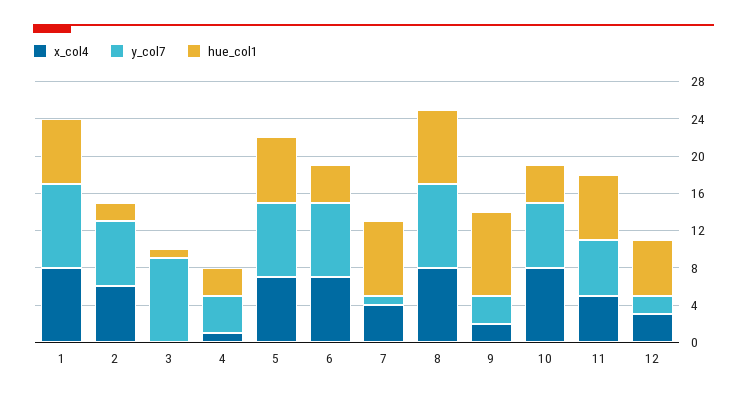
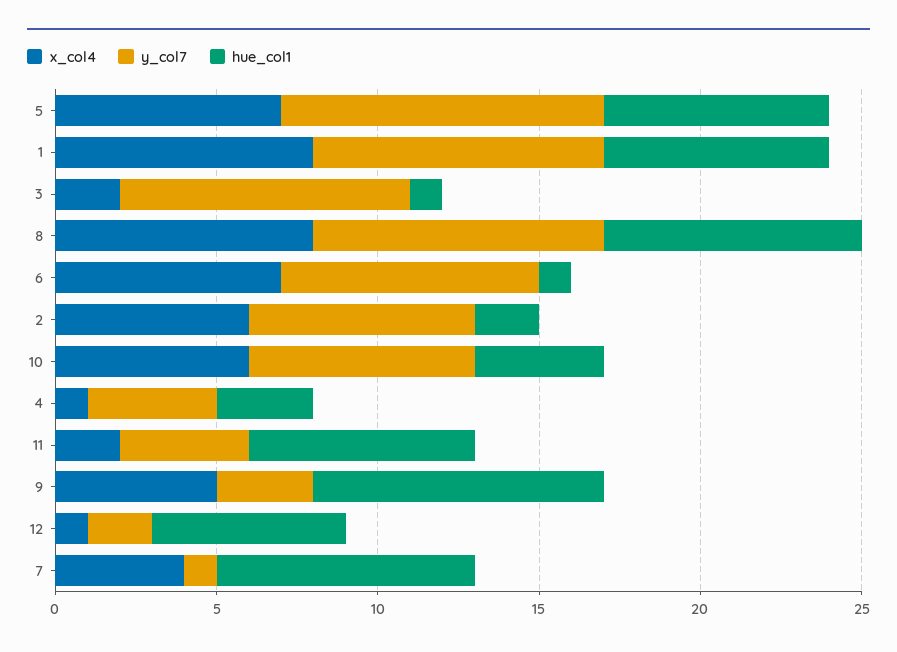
  {
    "x_col4": {
      "1": 8,
      "2": 6,
-     "3": 0,
+     "3": 2,
      "4": 1,
      "5": 7,
      "6": 7,
      "7": 4,
      "8": 8,
-     "9": 2,
+     "9": 5,
-     "10": 8,
+     "10": 6,
-     "11": 5,
+     "11": 2,
-     "12": 3
+     "12": 1
    },
    "y_col7": {
      "1": 9,
      "2": 7,
      "3": 9,
      "4": 4,
-     "5": 8,
+     "5": 10,
      "6": 8,
      "7": 1,
      "8": 9,
      "9": 3,
      "10": 7,
-     "11": 6,
+     "11": 4,
      "12": 2
    },
    "hue_col1": {
      "1": 7,
      "2": 2,
      "3": 1,
      "4": 3,
      "5": 7,
-     "6": 4,
+     "6": 1,
      "7": 8,
      "8": 8,
      "9": 9,
      "10": 4,
      "11": 7,
      "12": 6
    }
  }

